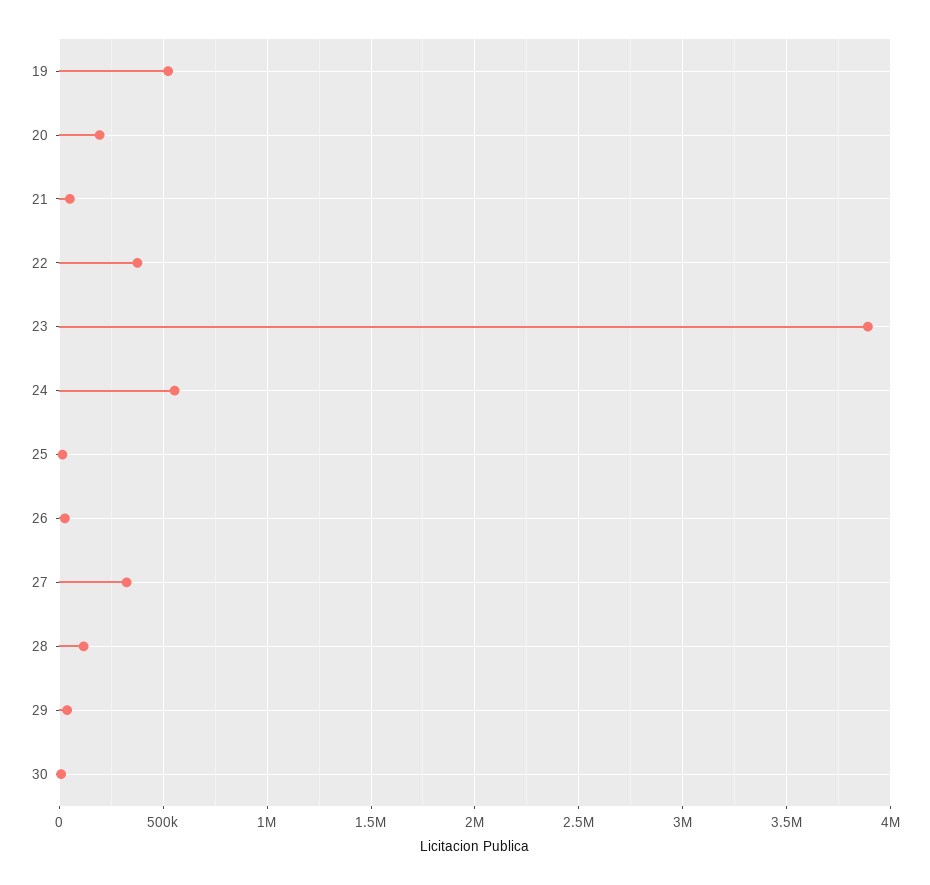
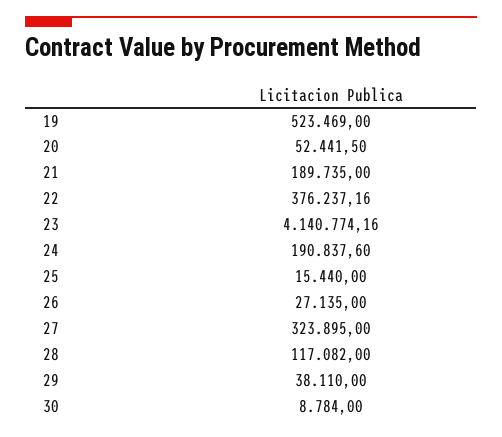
  {
    "19": 523469,
-   "20": 200000,
+   "20": 52441.5,
-   "21": 50000,
+   "21": 189735,
    "22": 376237.16,
-   "23": 3900000,
+   "23": 4140774.16,
-   "24": 550000,
+   "24": 190837.6,
    "25": 15440,
    "26": 27135,
    "27": 323895,
    "28": 117082,
    "29": 38110,
    "30": 8784
  }

